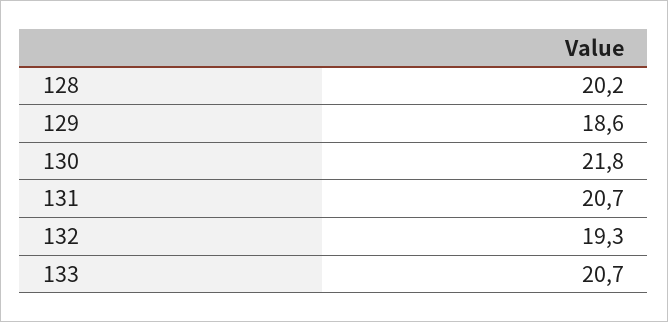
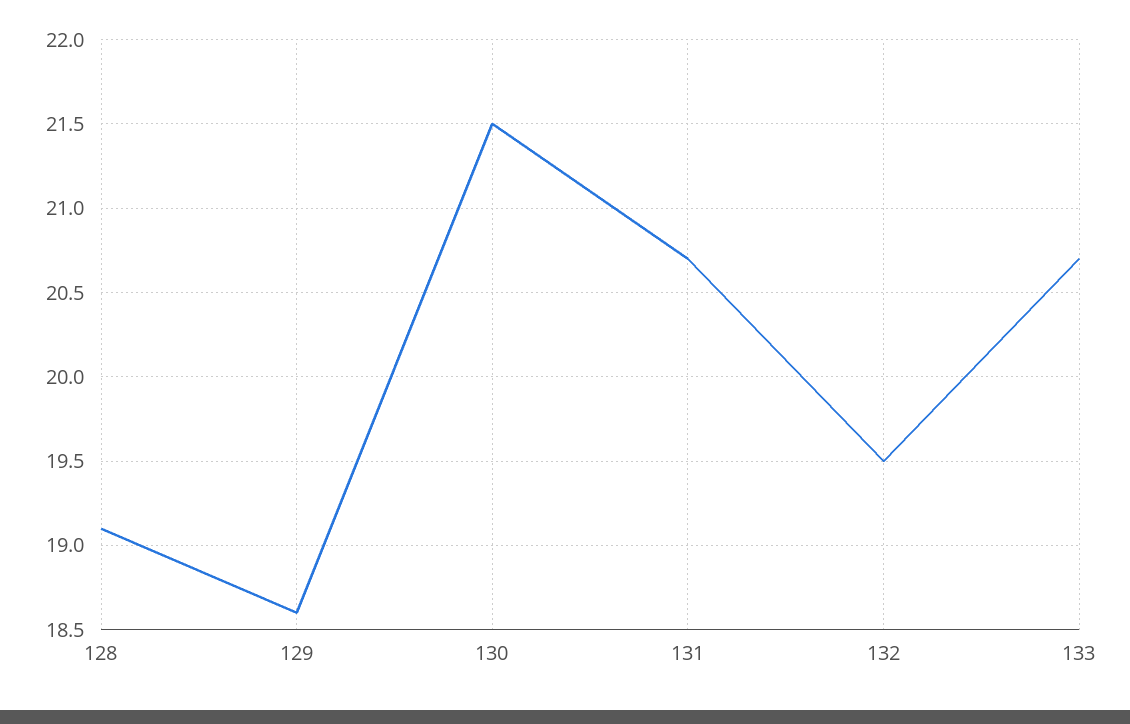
  {
-   "128": 20.2,
+   "128": 19.1,
    "129": 18.6,
-   "130": 21.8,
+   "130": 21.5,
    "131": 20.7,
-   "132": 19.3,
+   "132": 19.5,
    "133": 20.7
  }

